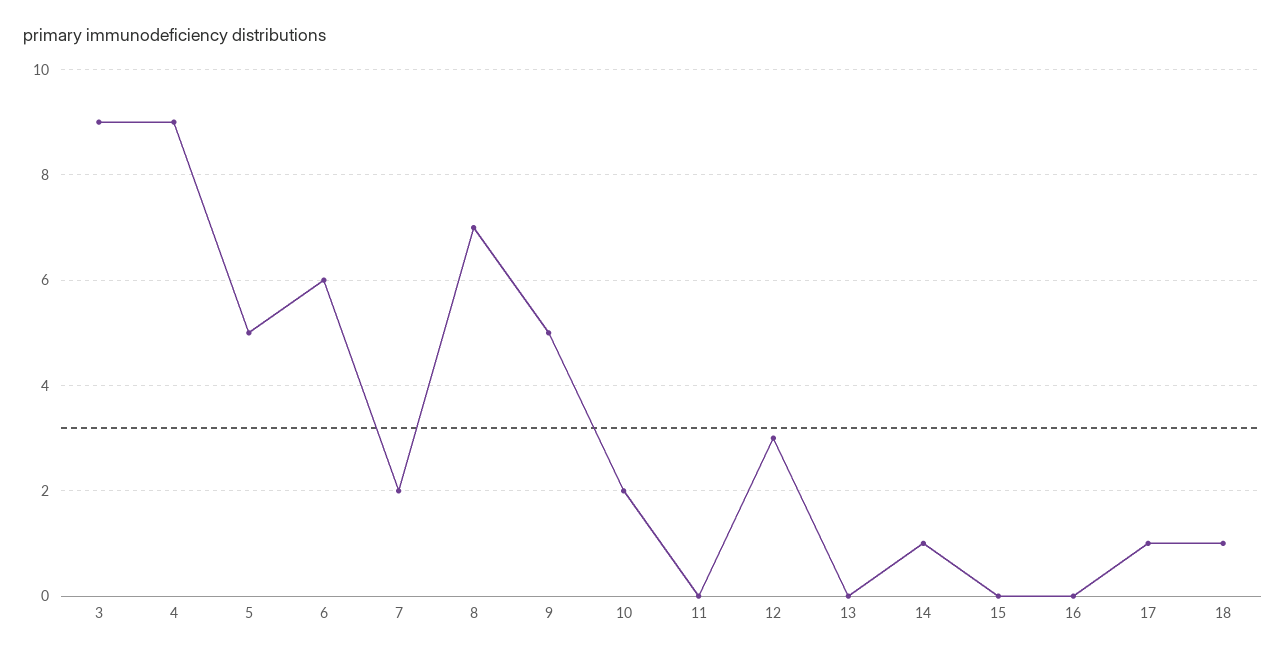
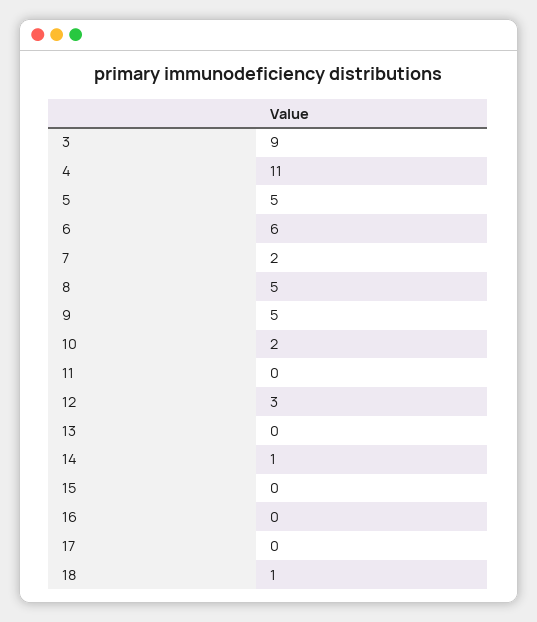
  {
    "3": 9,
-   "4": 9,
+   "4": 11,
    "5": 5,
    "6": 6,
    "7": 2,
-   "8": 7,
+   "8": 5,
    "9": 5,
    "10": 2,
    "11": 0,
    "12": 3,
    "13": 0,
    "14": 1,
    "15": 0,
    "16": 0,
-   "17": 1,
+   "17": 0,
    "18": 1
  }

